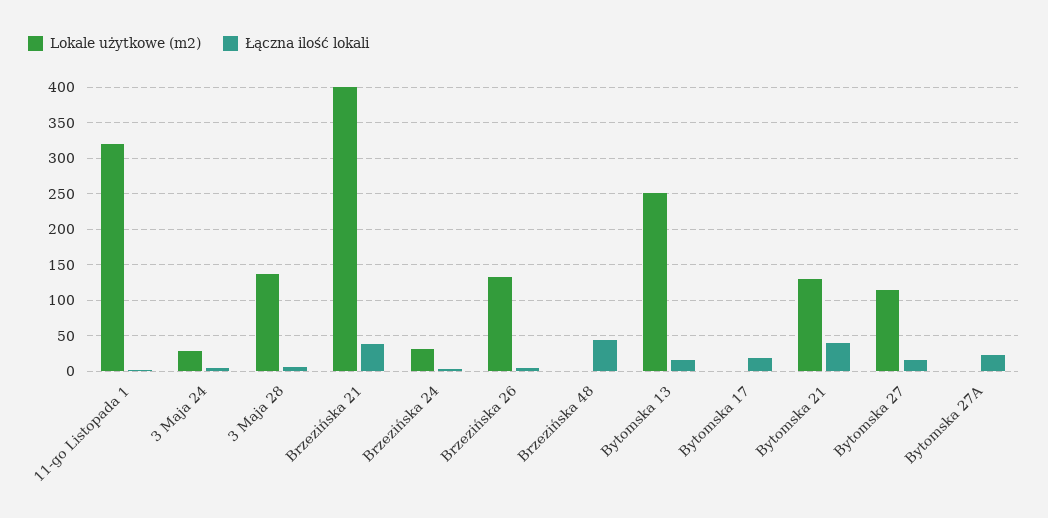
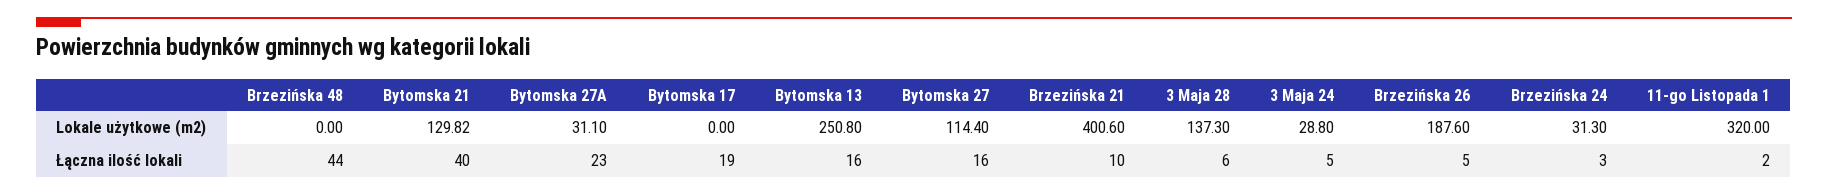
  {
    "Lokale użytkowe (m2)": {
      "11-go Listopada 1": 320,
      "3 Maja 24": 28.8,
      "3 Maja 28": 137.3,
      "Brzezińska 21": 400.6,
      "Brzezińska 24": 31.3,
-     "Brzezińska 26": 130,
+     "Brzezińska 26": 187.6,
      "Brzezińska 48": 0,
      "Bytomska 13": 250.8,
      "Bytomska 17": 0,
      "Bytomska 21": 129.82,
      "Bytomska 27": 114.4,
-     "Bytomska 27A": 0
+     "Bytomska 27A": 31.1
    },
    "Łączna ilość lokali": {
      "11-go Listopada 1": 2,
      "3 Maja 24": 5,
      "3 Maja 28": 6,
-     "Brzezińska 21": 40,
+     "Brzezińska 21": 10,
      "Brzezińska 24": 3,
      "Brzezińska 26": 5,
      "Brzezińska 48": 44,
      "Bytomska 13": 16,
      "Bytomska 17": 19,
      "Bytomska 21": 40,
      "Bytomska 27": 16,
      "Bytomska 27A": 23
    }
  }

